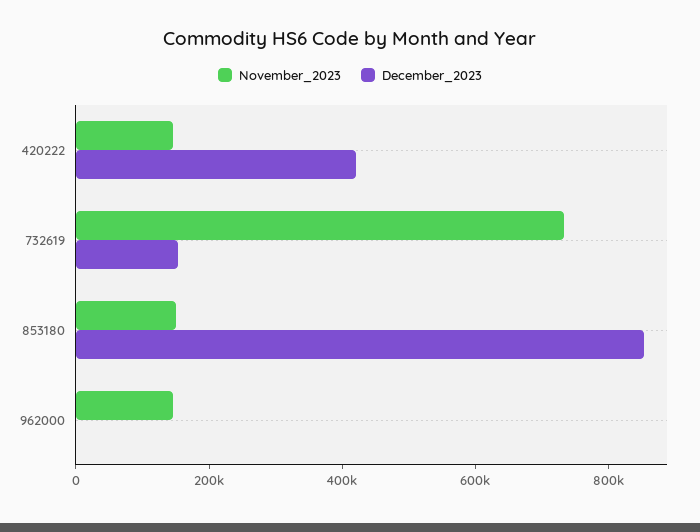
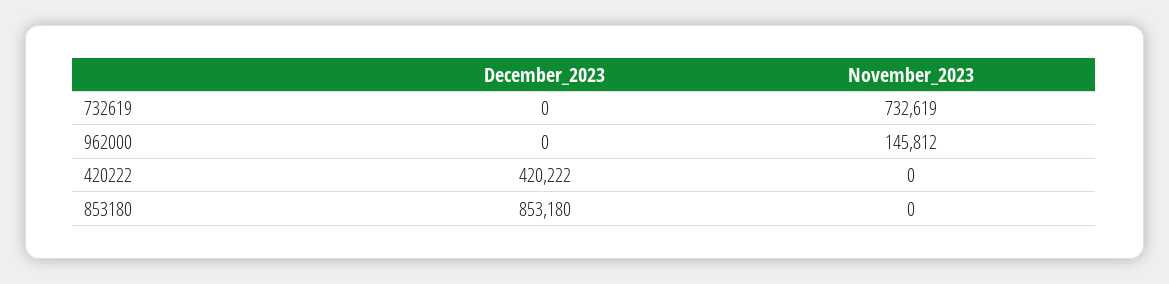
  {
    "November_2023": {
-     "420222": 150000,
+     "420222": 0,
      "732619": 732619,
-     "853180": 150000,
+     "853180": 0,
      "962000": 145812
    },
    "December_2023": {
      "420222": 420222,
-     "732619": 150000,
+     "732619": 0,
      "853180": 853180,
      "962000": 0
    }
  }

